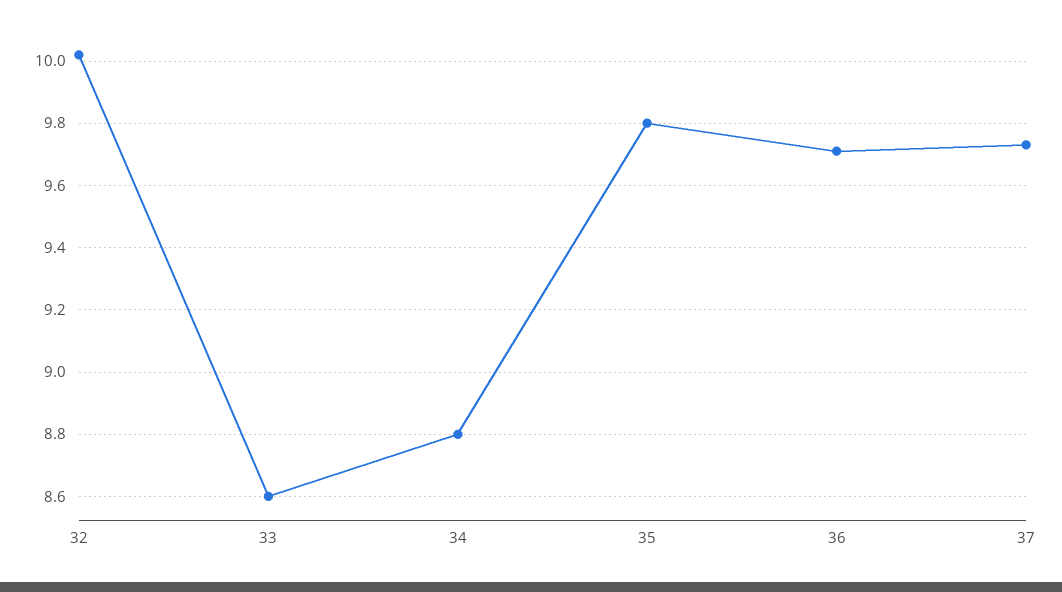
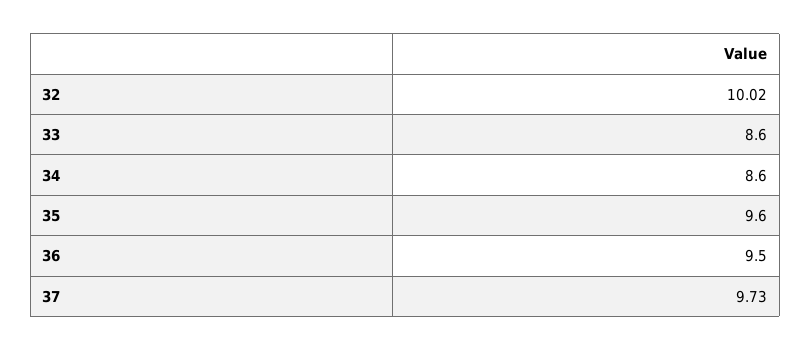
  {
    "32": 10.02,
    "33": 8.6,
-   "34": 8.8,
+   "34": 8.6,
-   "35": 9.8,
+   "35": 9.6,
-   "36": 9.7,
+   "36": 9.5,
    "37": 9.73
  }

